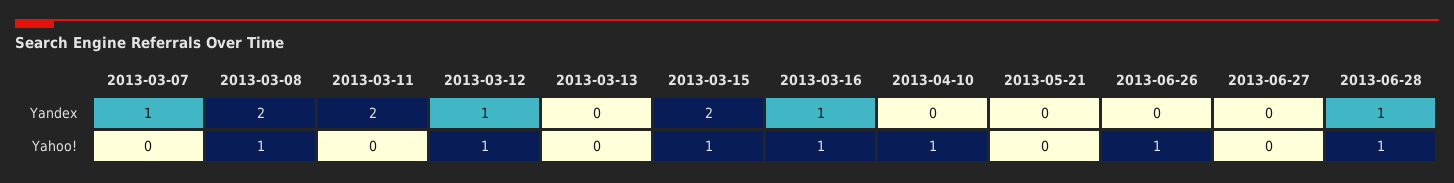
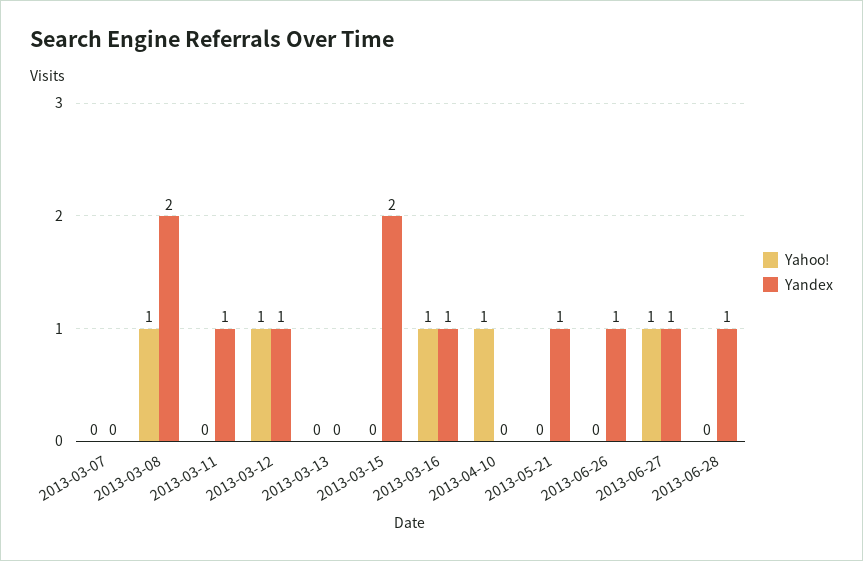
  {
    "Yandex": {
-     "2013-03-07": 1,
+     "2013-03-07": 0,
      "2013-03-08": 2,
-     "2013-03-11": 2,
+     "2013-03-11": 1,
      "2013-03-12": 1,
      "2013-03-13": 0,
      "2013-03-15": 2,
      "2013-03-16": 1,
      "2013-04-10": 0,
-     "2013-05-21": 0,
+     "2013-05-21": 1,
-     "2013-06-26": 0,
+     "2013-06-26": 1,
-     "2013-06-27": 0,
+     "2013-06-27": 1,
      "2013-06-28": 1
    },
    "Yahoo!": {
      "2013-03-07": 0,
      "2013-03-08": 1,
      "2013-03-11": 0,
      "2013-03-12": 1,
      "2013-03-13": 0,
-     "2013-03-15": 1,
+     "2013-03-15": 0,
      "2013-03-16": 1,
      "2013-04-10": 1,
      "2013-05-21": 0,
-     "2013-06-26": 1,
+     "2013-06-26": 0,
-     "2013-06-27": 0,
+     "2013-06-27": 1,
-     "2013-06-28": 1
+     "2013-06-28": 0
    }
  }

